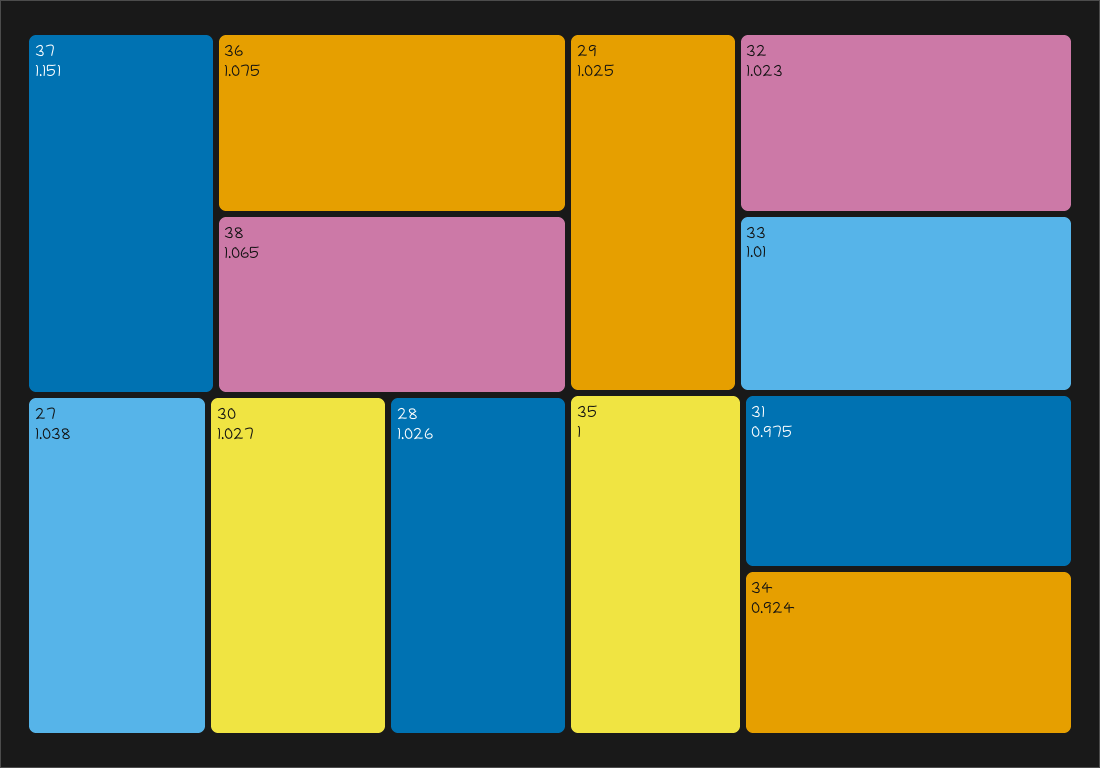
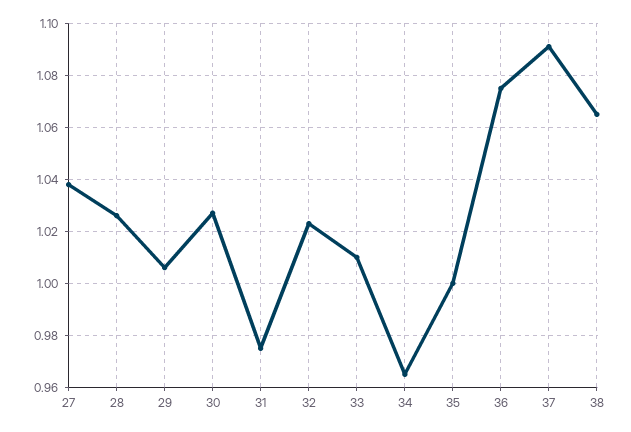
  {
-   "37": 1.151,
+   "37": 1.09,
    "36": 1.075,
    "38": 1.065,
    "27": 1.038,
    "30": 1.027,
    "28": 1.026,
-   "29": 1.025,
+   "29": 1.005,
    "32": 1.023,
    "33": 1.01,
    "35": 1,
    "31": 0.975,
-   "34": 0.924
+   "34": 0.965
  }

